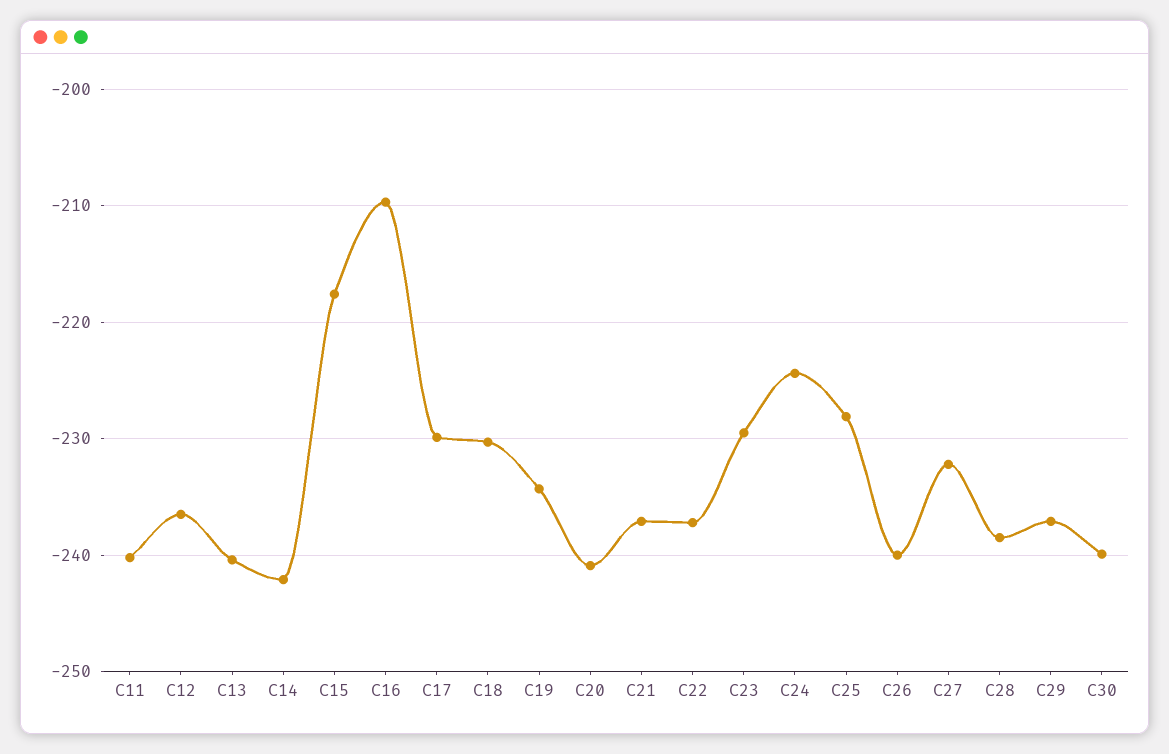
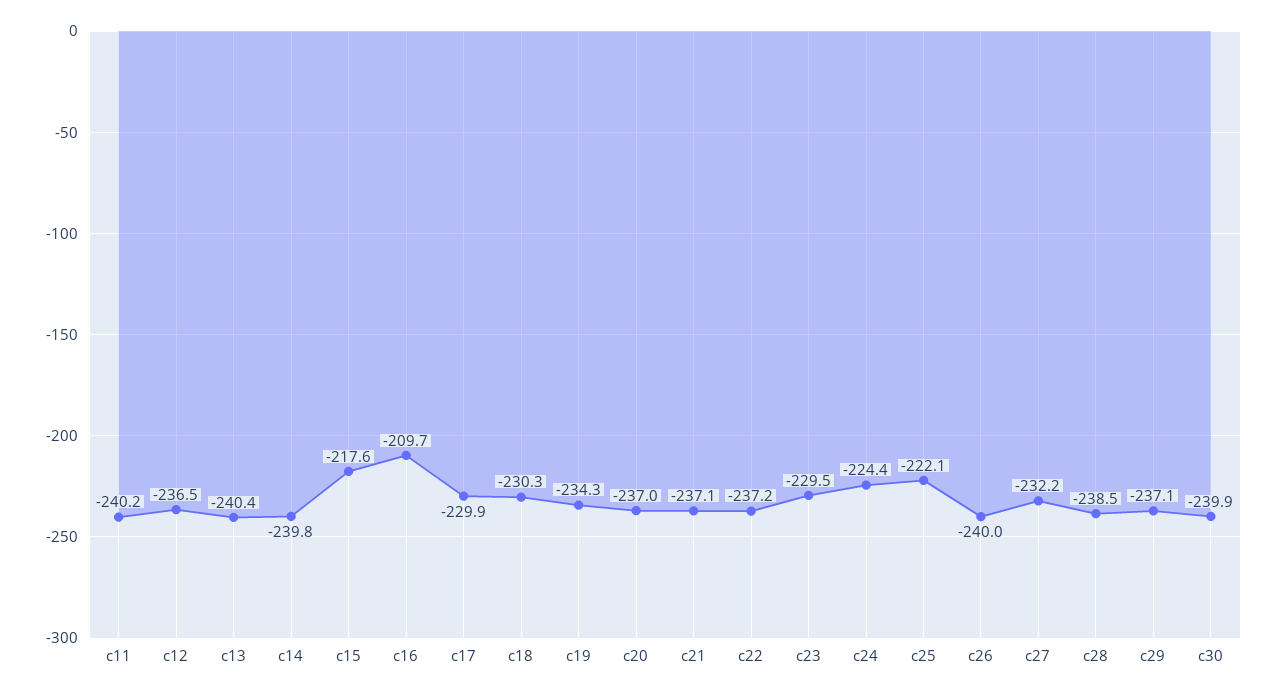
  {
    "C11": -240.2,
    "C12": -236.5,
    "C13": -240.4,
-   "C14": -242,
+   "C14": -239.8,
    "C15": -217.6,
    "C16": -209.7,
    "C17": -229.9,
    "C18": -230.3,
    "C19": -234.3,
-   "C20": -241,
+   "C20": -237,
    "C21": -237.1,
    "C22": -237.2,
    "C23": -229.5,
    "C24": -224.4,
-   "C25": -228,
+   "C25": -222.1,
    "C26": -240,
    "C27": -232.2,
    "C28": -238.5,
    "C29": -237.1,
    "C30": -239.9
  }

